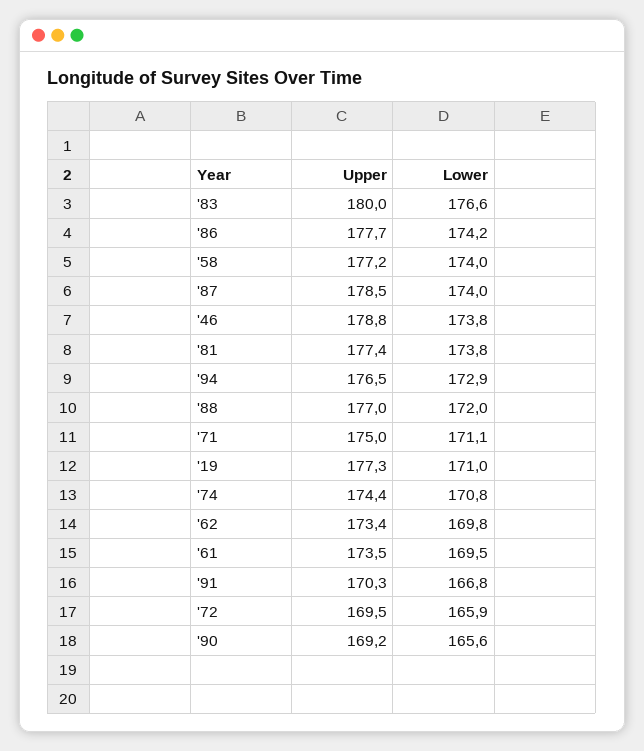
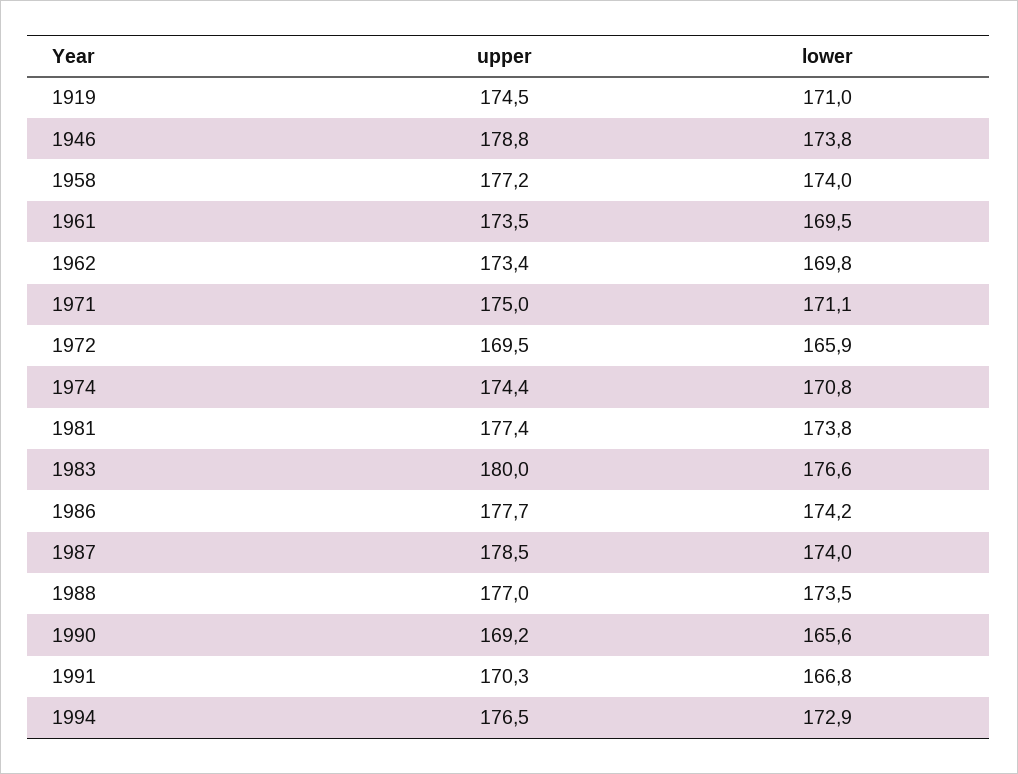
  {
    "Upper": {
      "'83": 180,
      "'86": 177.7,
      "'58": 177.2,
      "'87": 178.5,
      "'46": 178.8,
      "'81": 177.4,
      "'94": 176.5,
      "'88": 177,
      "'71": 175,
-     "'19": 177.3,
+     "'19": 174.5,
      "'74": 174.4,
      "'62": 173.4,
      "'61": 173.5,
      "'91": 170.3,
      "'72": 169.5,
      "'90": 169.2
    },
    "Lower": {
      "'83": 176.6,
      "'86": 174.2,
      "'58": 174,
      "'87": 174,
      "'46": 173.8,
      "'81": 173.8,
      "'94": 172.9,
-     "'88": 172,
+     "'88": 173.5,
      "'71": 171.1,
      "'19": 171,
      "'74": 170.8,
      "'62": 169.8,
      "'61": 169.5,
      "'91": 166.8,
      "'72": 165.9,
      "'90": 165.6
    }
  }

